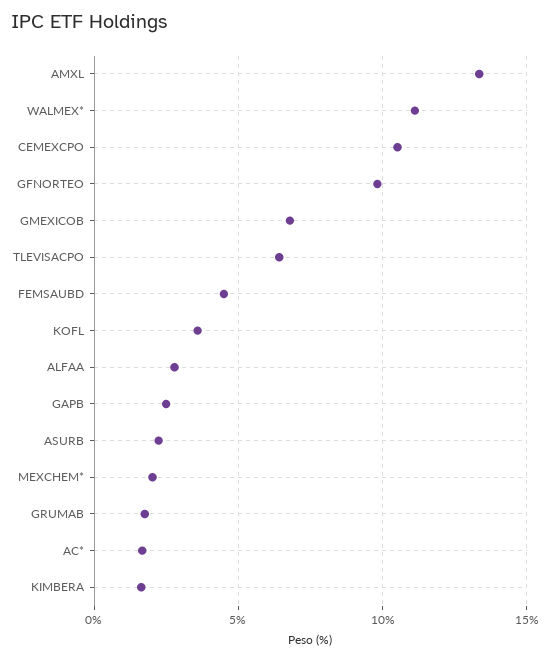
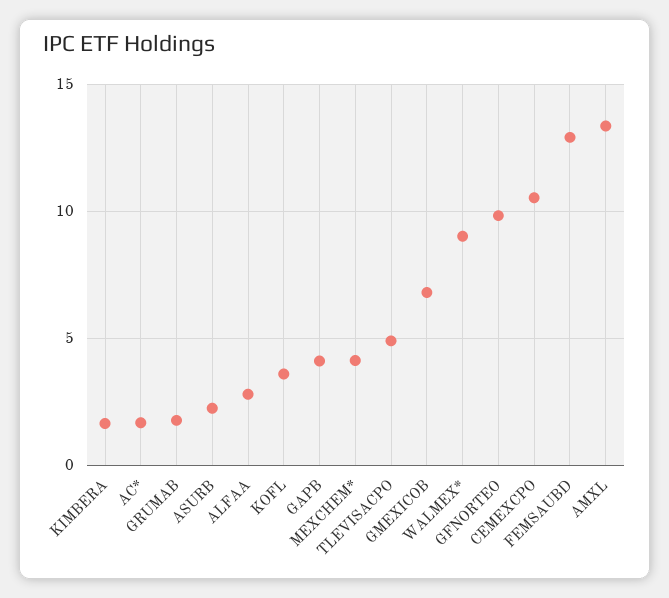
  {
    "AMXL": 13.5,
-   "WALMEX*": 11,
+   "WALMEX*": 9,
    "CEMEXCPO": 10.5,
    "GFNORTEO": 10,
    "GMEXICOB": 7,
-   "TLEVISACPO": 6.5,
+   "TLEVISACPO": 5,
-   "FEMSAUBD": 4.5,
+   "FEMSAUBD": 13,
    "KOFL": 3.5,
    "ALFAA": 3,
-   "GAPB": 2.5,
+   "GAPB": 4,
    "ASURB": 2,
-   "MEXCHEM*": 2,
+   "MEXCHEM*": 4,
    "GRUMAB": 2,
    "AC*": 1.5,
    "KIMBERA": 1.5
  }

